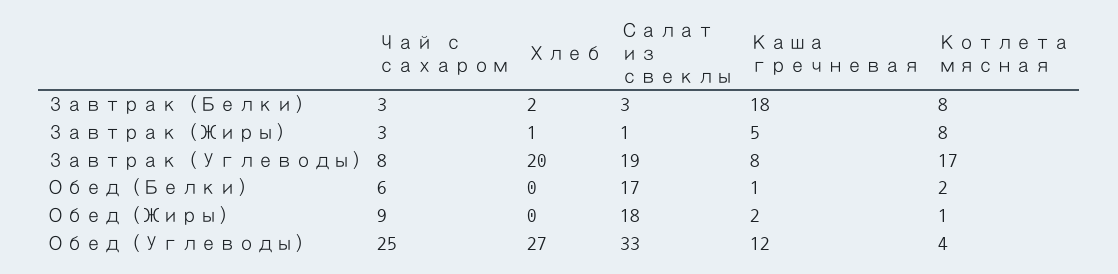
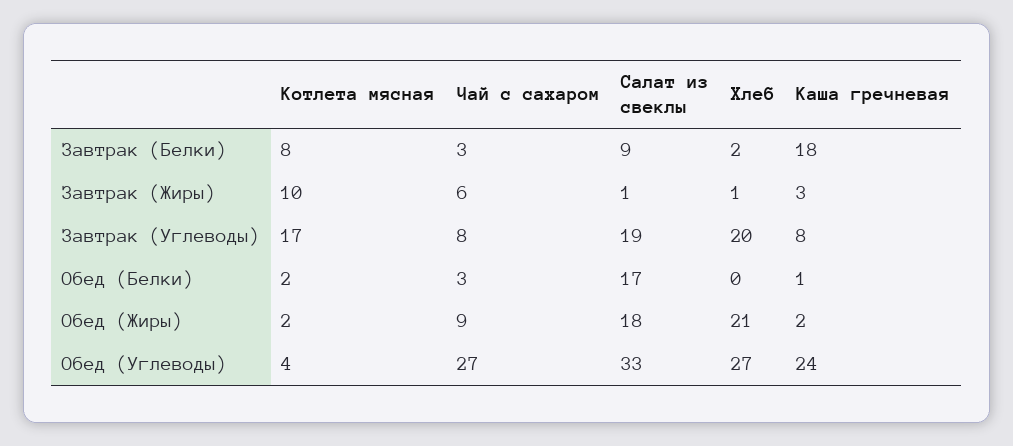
  {
    "Чай с сахаром": {
      "Завтрак (Белки)": 3,
-     "Завтрак (Жиры)": 3,
+     "Завтрак (Жиры)": 6,
      "Завтрак (Углеводы)": 8,
-     "Обед (Белки)": 6,
+     "Обед (Белки)": 3,
      "Обед (Жиры)": 9,
-     "Обед (Углеводы)": 25
+     "Обед (Углеводы)": 27
    },
    "Хлеб": {
      "Завтрак (Белки)": 2,
      "Завтрак (Жиры)": 1,
      "Завтрак (Углеводы)": 20,
      "Обед (Белки)": 0,
-     "Обед (Жиры)": 0,
+     "Обед (Жиры)": 21,
      "Обед (Углеводы)": 27
    },
    "Салат из свеклы": {
-     "Завтрак (Белки)": 3,
+     "Завтрак (Белки)": 9,
      "Завтрак (Жиры)": 1,
      "Завтрак (Углеводы)": 19,
      "Обед (Белки)": 17,
      "Обед (Жиры)": 18,
      "Обед (Углеводы)": 33
    },
    "Каша гречневая": {
      "Завтрак (Белки)": 18,
-     "Завтрак (Жиры)": 5,
+     "Завтрак (Жиры)": 3,
      "Завтрак (Углеводы)": 8,
      "Обед (Белки)": 1,
      "Обед (Жиры)": 2,
-     "Обед (Углеводы)": 12
+     "Обед (Углеводы)": 24
    },
    "Котлета мясная": {
      "Завтрак (Белки)": 8,
-     "Завтрак (Жиры)": 8,
+     "Завтрак (Жиры)": 10,
      "Завтрак (Углеводы)": 17,
      "Обед (Белки)": 2,
-     "Обед (Жиры)": 1,
+     "Обед (Жиры)": 2,
      "Обед (Углеводы)": 4
    }
  }

